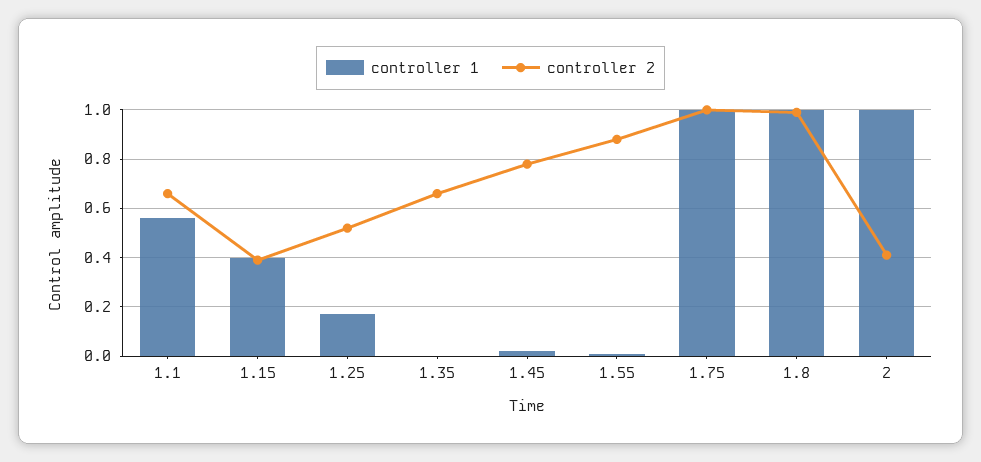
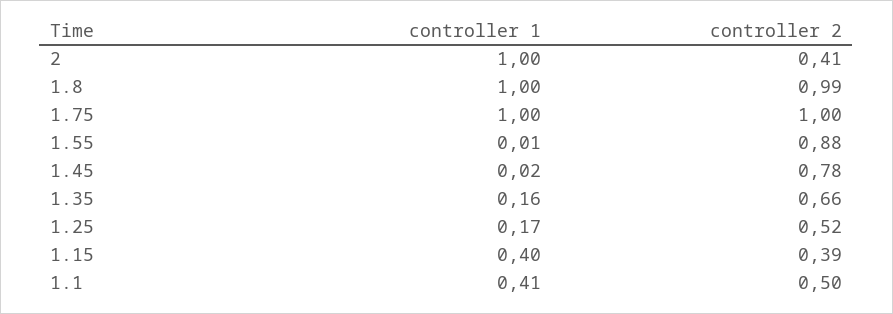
  {
    "controller 1": {
-     "1.1": 0.55,
+     "1.1": 0.41,
      "1.15": 0.4,
      "1.25": 0.17,
-     "1.35": 0,
+     "1.35": 0.16,
      "1.45": 0.02,
      "1.55": 0.01,
      "1.75": 1,
      "1.8": 1,
      "2": 1
    },
    "controller 2": {
-     "1.1": 0.65,
+     "1.1": 0.5,
      "1.15": 0.39,
      "1.25": 0.52,
      "1.35": 0.66,
      "1.45": 0.78,
      "1.55": 0.88,
      "1.75": 1,
      "1.8": 0.99,
      "2": 0.41
    }
  }

